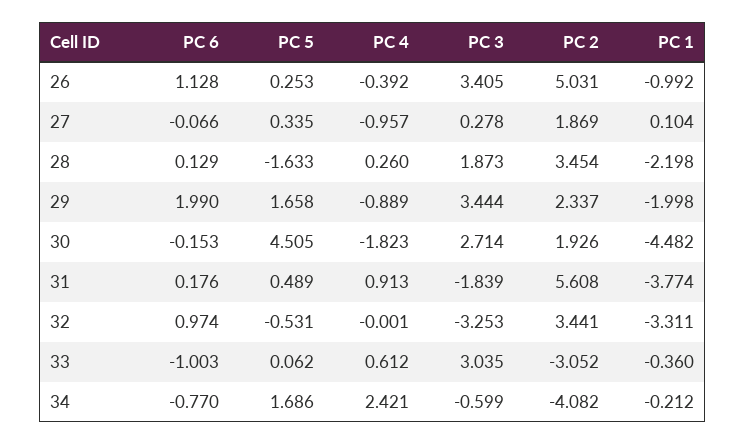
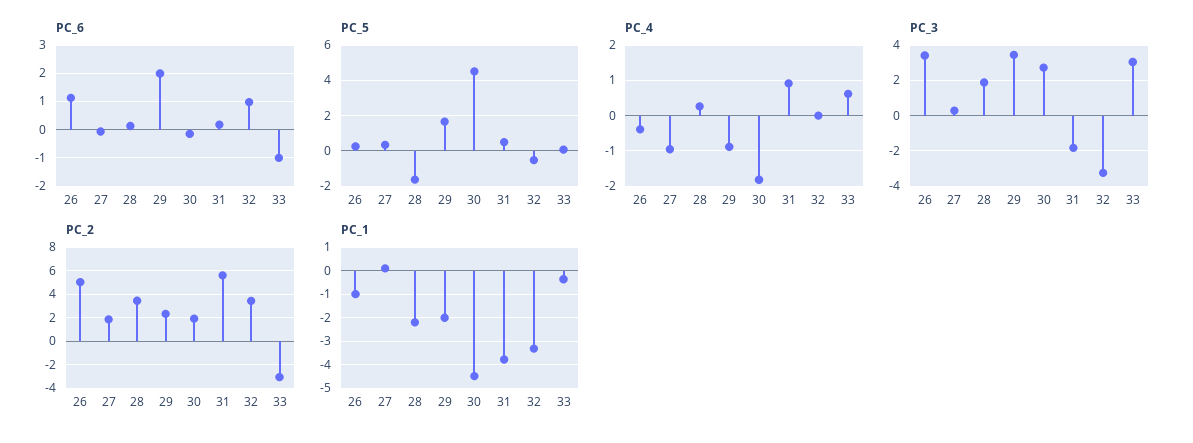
  {
    "PC 6": {
      "26": 1.128,
      "27": -0.066,
      "28": 0.129,
      "29": 1.99,
      "30": -0.153,
      "31": 0.176,
      "32": 0.974,
-     "33": -1.003,
+     "33": -1.003
-     "34": -0.77
    },
    "PC 5": {
      "26": 0.253,
      "27": 0.335,
      "28": -1.633,
      "29": 1.658,
      "30": 4.505,
      "31": 0.489,
      "32": -0.531,
-     "33": 0.062,
+     "33": 0.062
-     "34": 1.686
    },
    "PC 4": {
      "26": -0.392,
      "27": -0.957,
      "28": 0.26,
      "29": -0.889,
      "30": -1.823,
      "31": 0.913,
      "32": -0.001,
-     "33": 0.612,
+     "33": 0.612
-     "34": 2.421
    },
    "PC 3": {
      "26": 3.405,
      "27": 0.278,
      "28": 1.873,
      "29": 3.444,
      "30": 2.714,
      "31": -1.839,
      "32": -3.253,
-     "33": 3.035,
+     "33": 3.035
-     "34": -0.599
    },
    "PC 2": {
      "26": 5.031,
      "27": 1.869,
      "28": 3.454,
      "29": 2.337,
      "30": 1.926,
      "31": 5.608,
      "32": 3.441,
-     "33": -3.052,
+     "33": -3.052
-     "34": -4.082
    },
    "PC 1": {
      "26": -0.992,
      "27": 0.104,
      "28": -2.198,
      "29": -1.998,
      "30": -4.482,
      "31": -3.774,
      "32": -3.311,
-     "33": -0.36,
+     "33": -0.36
-     "34": -0.212
    }
  }

